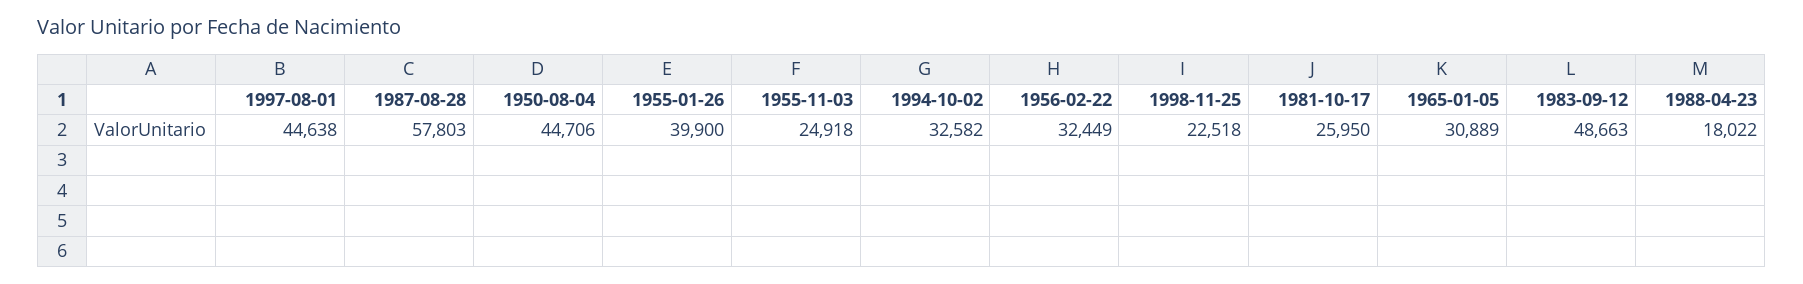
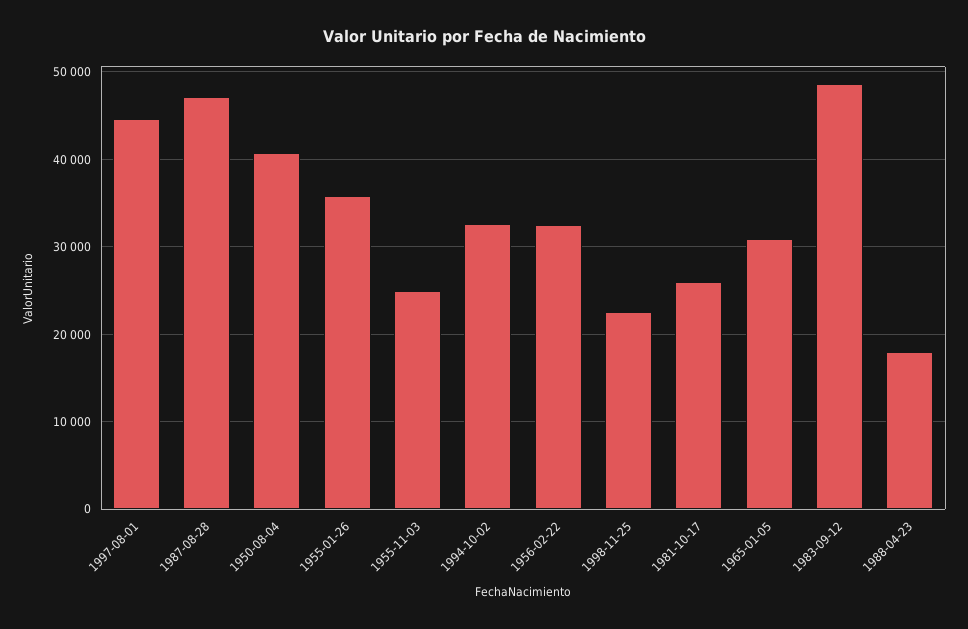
  {
    "1997-08-01": 44638,
-   "1987-08-28": 57803,
+   "1987-08-28": 47000,
-   "1950-08-04": 44706,
+   "1950-08-04": 41000,
-   "1955-01-26": 39900,
+   "1955-01-26": 36000,
    "1955-11-03": 24918,
    "1994-10-02": 32582,
    "1956-02-22": 32449,
    "1998-11-25": 22518,
    "1981-10-17": 25950,
    "1965-01-05": 30889,
    "1983-09-12": 48663,
    "1988-04-23": 18022
  }

